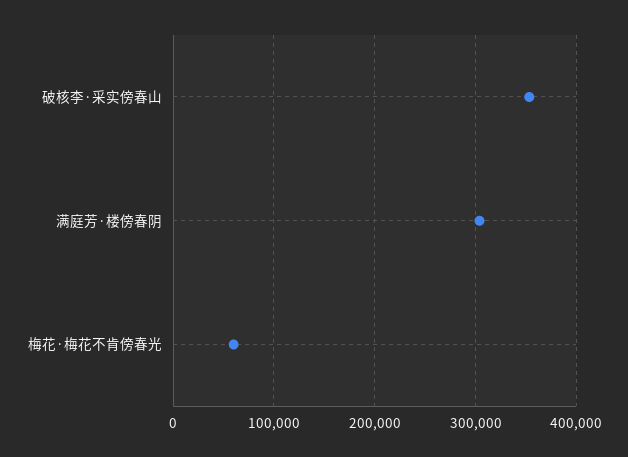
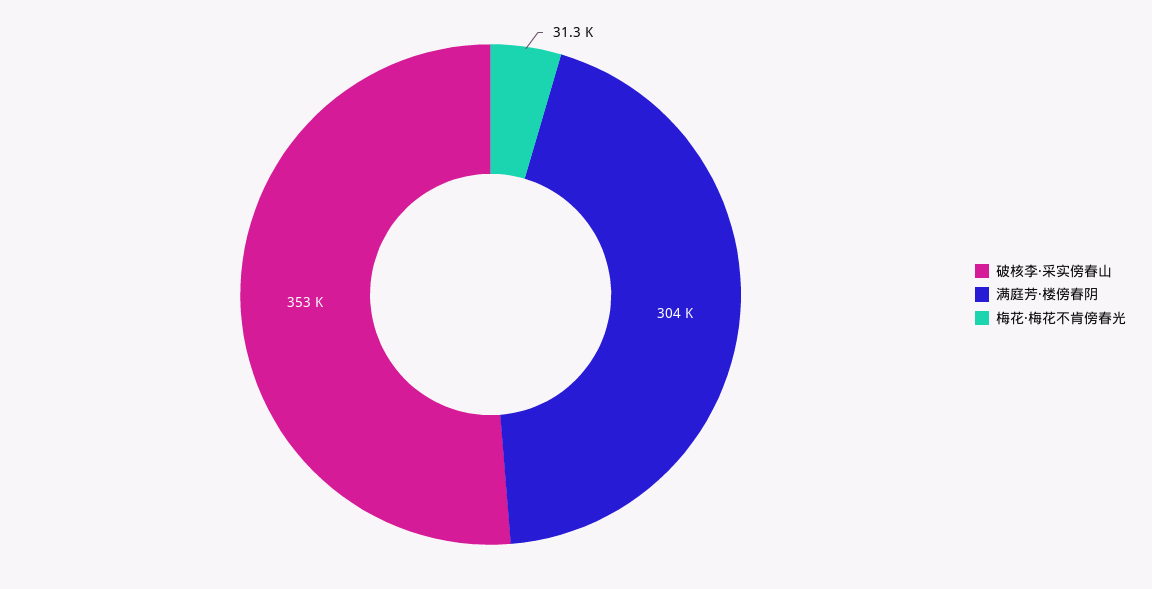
  {
    "破核李·采实傍春山": 353000,
    "满庭芳·楼傍春阴": 304000,
-   "梅花·梅花不肯傍春光": 60000
+   "梅花·梅花不肯傍春光": 31300
  }

